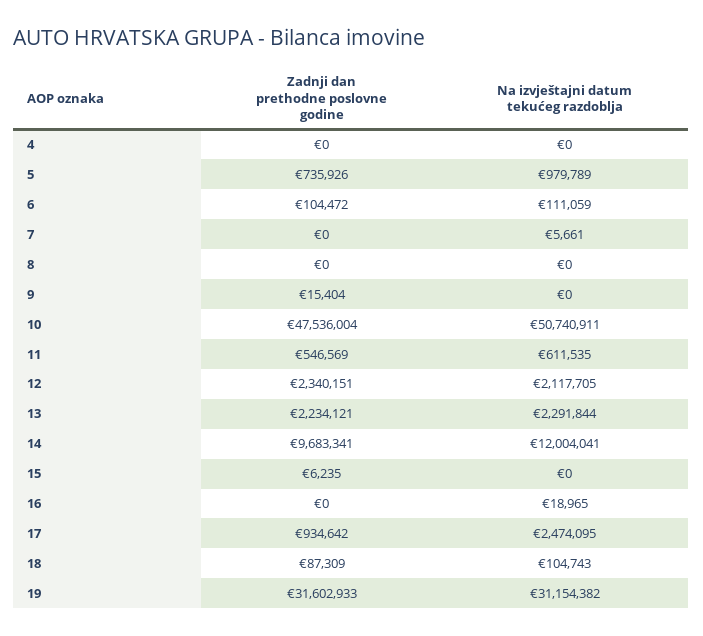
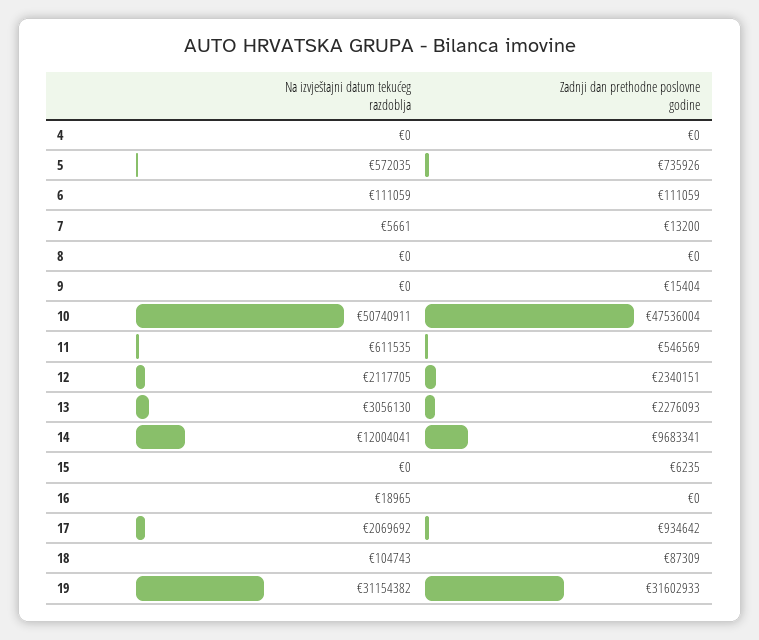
  {
    "Zadnji dan prethodne poslovne godine": {
      "4": 0,
      "5": 735926,
-     "6": 104472,
+     "6": 111059,
-     "7": 0,
+     "7": 13200,
      "8": 0,
      "9": 15404,
      "10": 47536004,
      "11": 546569,
      "12": 2340151,
-     "13": 2234121,
+     "13": 2276093,
      "14": 9683341,
      "15": 6235,
      "16": 0,
      "17": 934642,
      "18": 87309,
      "19": 31602933
    },
    "Na izvještajni datum tekućeg razdoblja": {
      "4": 0,
-     "5": 979789,
+     "5": 572035,
      "6": 111059,
      "7": 5661,
      "8": 0,
      "9": 0,
      "10": 50740911,
      "11": 611535,
      "12": 2117705,
-     "13": 2291844,
+     "13": 3056130,
      "14": 12004041,
      "15": 0,
      "16": 18965,
-     "17": 2474095,
+     "17": 2069692,
      "18": 104743,
      "19": 31154382
    }
  }

